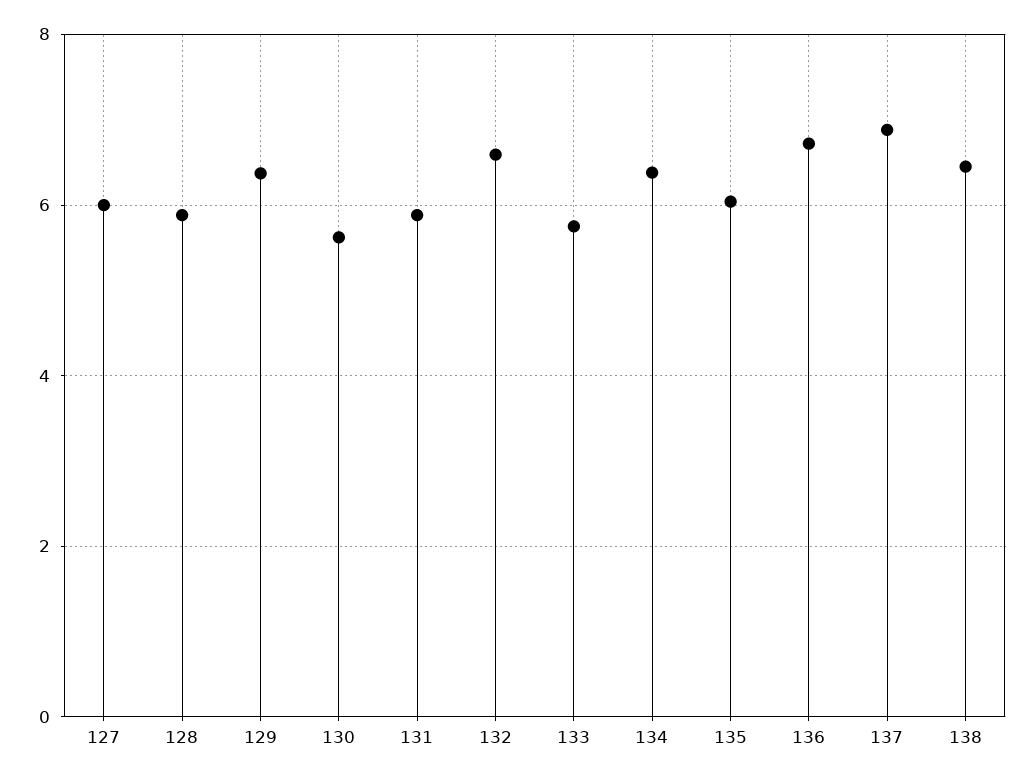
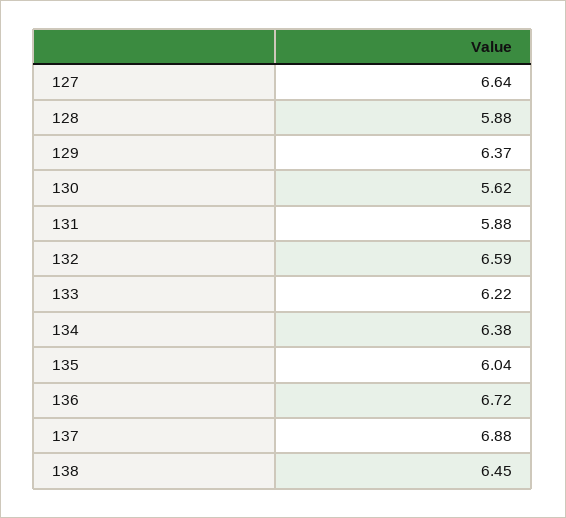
  {
-   "127": 6,
+   "127": 6.64,
    "128": 5.88,
    "129": 6.37,
    "130": 5.62,
    "131": 5.88,
    "132": 6.59,
-   "133": 5.8,
+   "133": 6.22,
    "134": 6.38,
    "135": 6.04,
    "136": 6.72,
    "137": 6.88,
    "138": 6.45
  }

